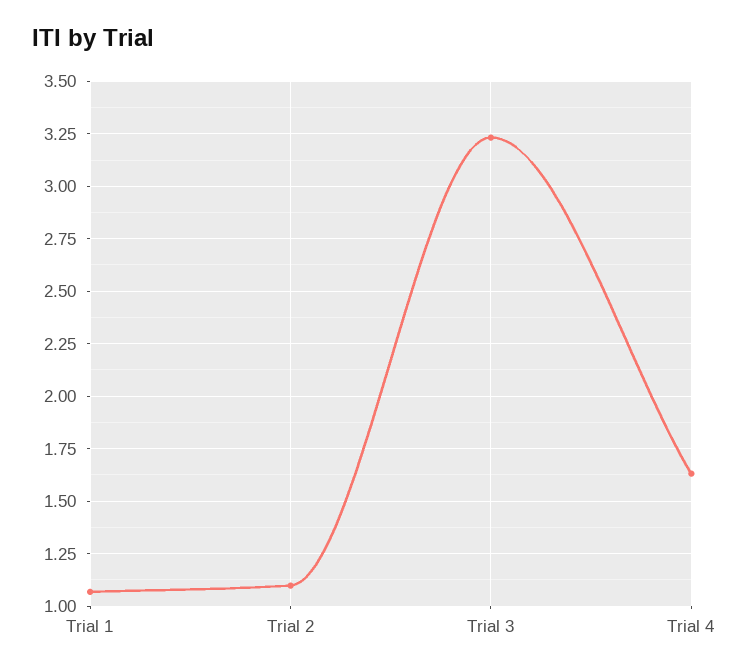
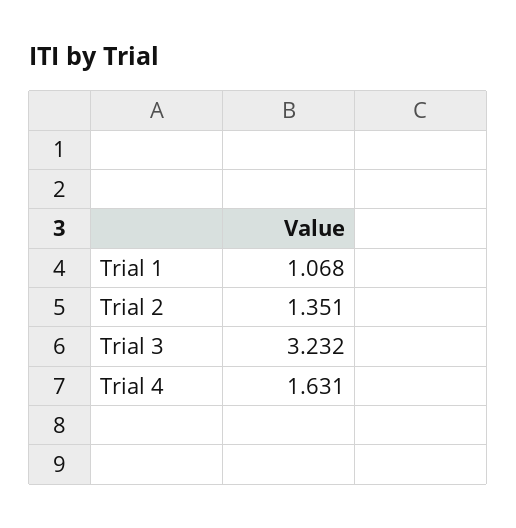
  {
    "Trial 1": 1.068,
-   "Trial 2": 1.1,
+   "Trial 2": 1.351,
    "Trial 3": 3.232,
    "Trial 4": 1.631
  }

